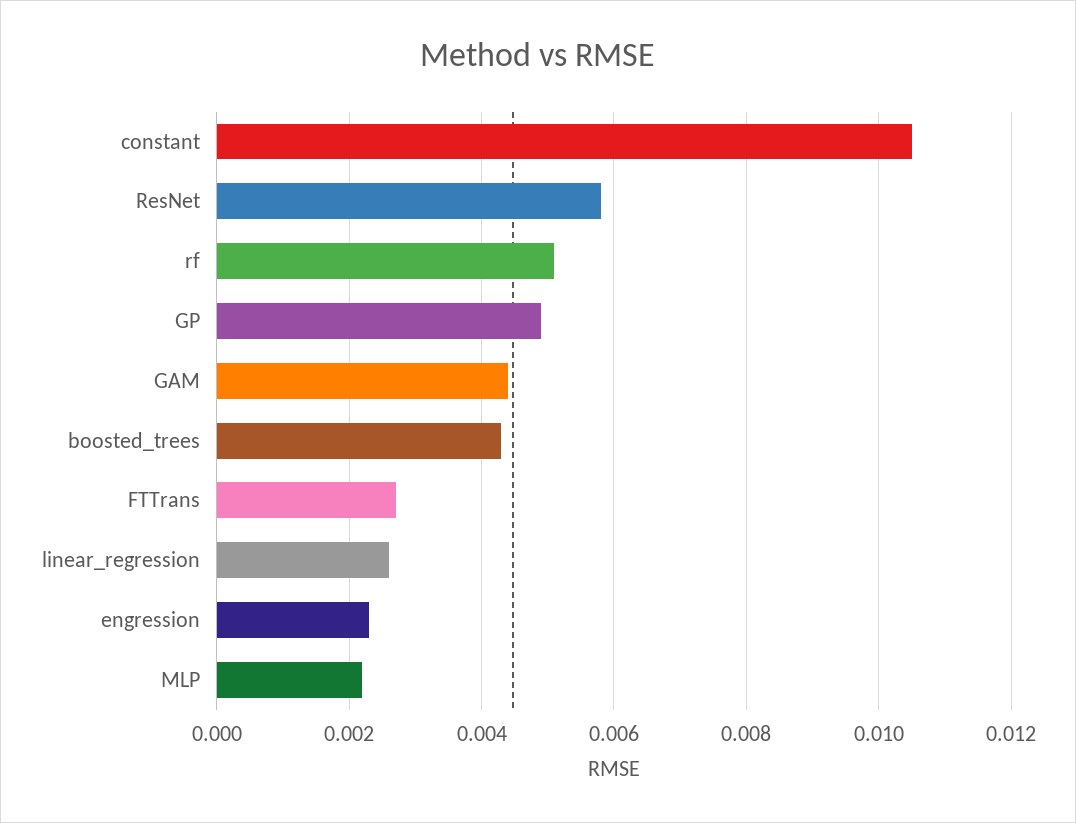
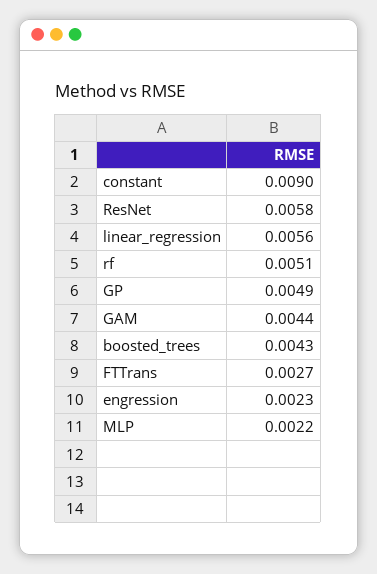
  {
-   "constant": 0.0105,
+   "constant": 0.009,
    "ResNet": 0.0058,
    "rf": 0.0051,
    "GP": 0.0049,
    "GAM": 0.0044,
    "boosted_trees": 0.0043,
    "FTTrans": 0.0027,
-   "linear_regression": 0.0025,
+   "linear_regression": 0.0056,
    "engression": 0.0023,
    "MLP": 0.0022
  }

